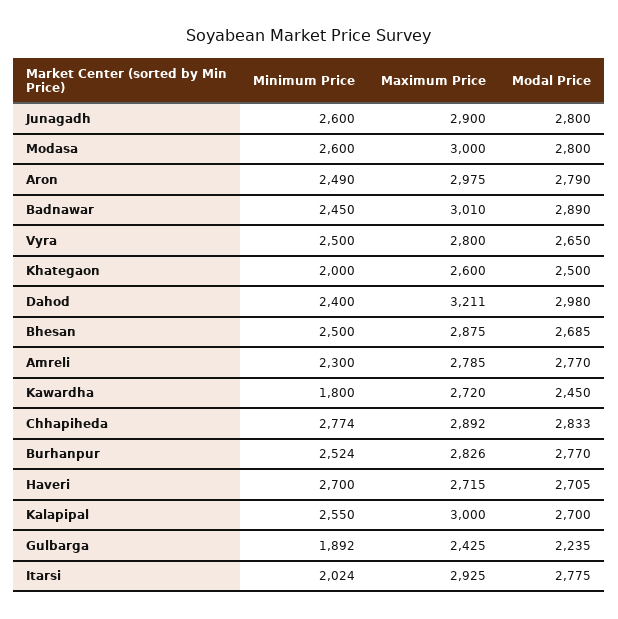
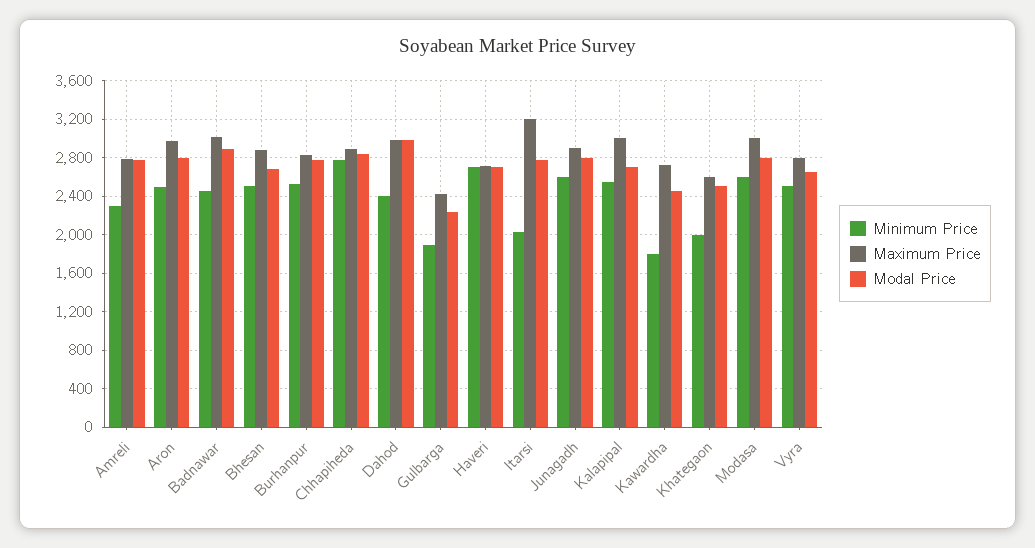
  {
    "Minimum Price": {
      "Junagadh": 2600,
      "Modasa": 2600,
      "Aron": 2490,
      "Badnawar": 2450,
      "Vyra": 2500,
      "Khategaon": 2000,
      "Dahod": 2400,
      "Bhesan": 2500,
      "Amreli": 2300,
      "Kawardha": 1800,
      "Chhapiheda": 2774,
      "Burhanpur": 2524,
      "Haveri": 2700,
      "Kalapipal": 2550,
      "Gulbarga": 1892,
      "Itarsi": 2024
    },
    "Maximum Price": {
      "Junagadh": 2900,
      "Modasa": 3000,
      "Aron": 2975,
      "Badnawar": 3010,
      "Vyra": 2800,
      "Khategaon": 2600,
-     "Dahod": 3211,
+     "Dahod": 3000,
      "Bhesan": 2875,
      "Amreli": 2785,
      "Kawardha": 2720,
      "Chhapiheda": 2892,
      "Burhanpur": 2826,
      "Haveri": 2715,
      "Kalapipal": 3000,
      "Gulbarga": 2425,
-     "Itarsi": 2925
+     "Itarsi": 3200
    },
    "Modal Price": {
      "Junagadh": 2800,
      "Modasa": 2800,
      "Aron": 2790,
      "Badnawar": 2890,
      "Vyra": 2650,
      "Khategaon": 2500,
      "Dahod": 2980,
      "Bhesan": 2685,
      "Amreli": 2770,
      "Kawardha": 2450,
      "Chhapiheda": 2833,
      "Burhanpur": 2770,
      "Haveri": 2705,
      "Kalapipal": 2700,
      "Gulbarga": 2235,
      "Itarsi": 2775
    }
  }

